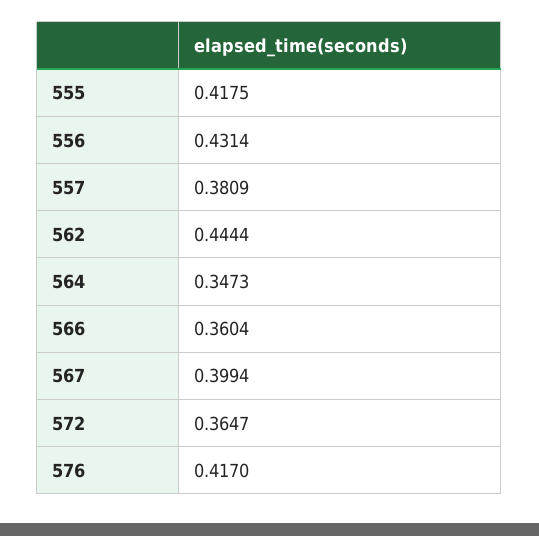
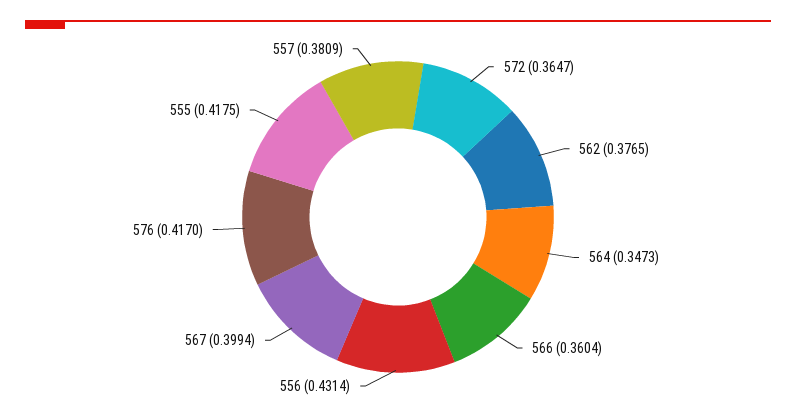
  {
    "555": 0.4175,
    "556": 0.4314,
    "557": 0.3809,
-   "562": 0.4444,
+   "562": 0.3765,
    "564": 0.3473,
    "566": 0.3604,
    "567": 0.3994,
    "572": 0.3647,
    "576": 0.417
  }

